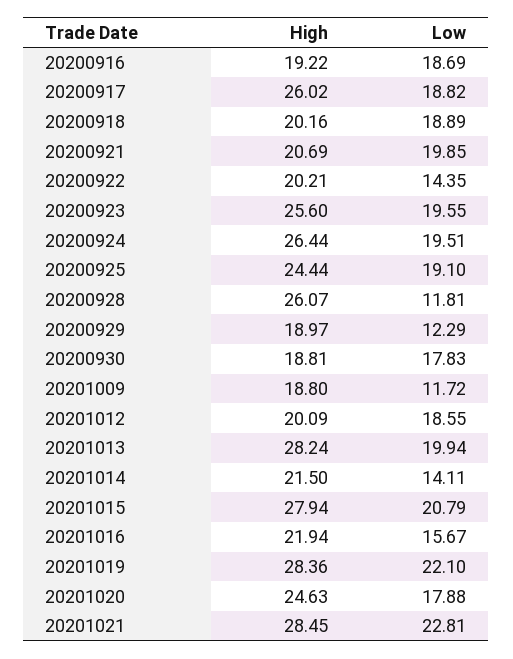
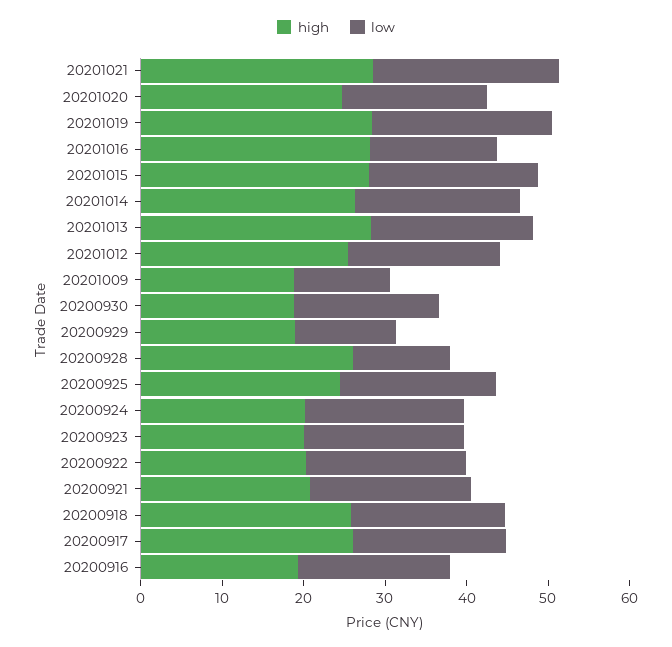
  {
    "High": {
      "20200916": 19.22,
      "20200917": 26.02,
-     "20200918": 20.16,
+     "20200918": 26,
      "20200921": 20.69,
      "20200922": 20.21,
-     "20200923": 25.6,
+     "20200923": 20,
-     "20200924": 26.44,
+     "20200924": 20,
      "20200925": 24.44,
      "20200928": 26.07,
      "20200929": 18.97,
      "20200930": 18.81,
      "20201009": 18.8,
-     "20201012": 20.09,
+     "20201012": 26,
      "20201013": 28.24,
-     "20201014": 21.5,
+     "20201014": 26,
      "20201015": 27.94,
-     "20201016": 21.94,
+     "20201016": 28,
      "20201019": 28.36,
      "20201020": 24.63,
      "20201021": 28.45
    },
    "Low": {
      "20200916": 18.69,
      "20200917": 18.82,
      "20200918": 18.89,
      "20200921": 19.85,
-     "20200922": 14.35,
+     "20200922": 20,
      "20200923": 19.55,
      "20200924": 19.51,
      "20200925": 19.1,
      "20200928": 11.81,
      "20200929": 12.29,
      "20200930": 17.83,
      "20201009": 11.72,
      "20201012": 18.55,
      "20201013": 19.94,
-     "20201014": 14.11,
+     "20201014": 20,
      "20201015": 20.79,
      "20201016": 15.67,
      "20201019": 22.1,
      "20201020": 17.88,
      "20201021": 22.81
    }
  }

